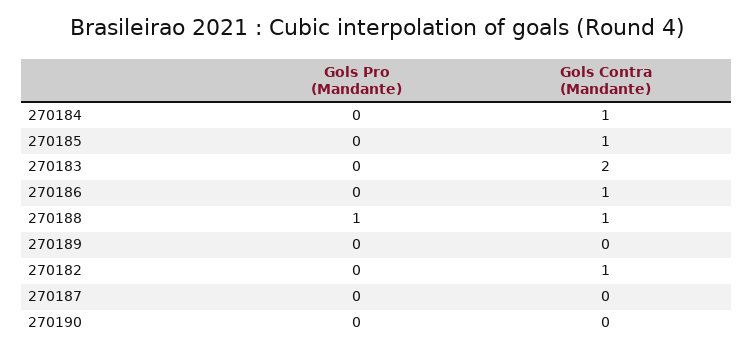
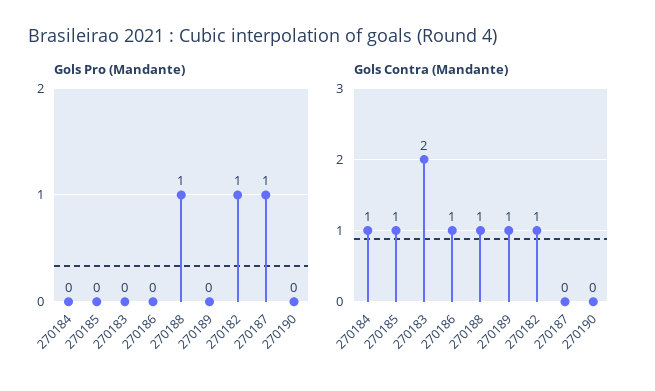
  {
    "Gols Pro (Mandante)": {
      "270184": 0,
      "270185": 0,
      "270183": 0,
      "270186": 0,
      "270188": 1,
      "270189": 0,
-     "270182": 0,
+     "270182": 1,
-     "270187": 0,
+     "270187": 1,
      "270190": 0
    },
    "Gols Contra (Mandante)": {
      "270184": 1,
      "270185": 1,
      "270183": 2,
      "270186": 1,
      "270188": 1,
-     "270189": 0,
+     "270189": 1,
      "270182": 1,
      "270187": 0,
      "270190": 0
    }
  }

